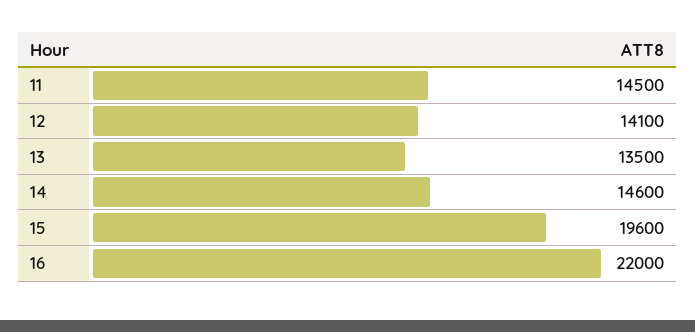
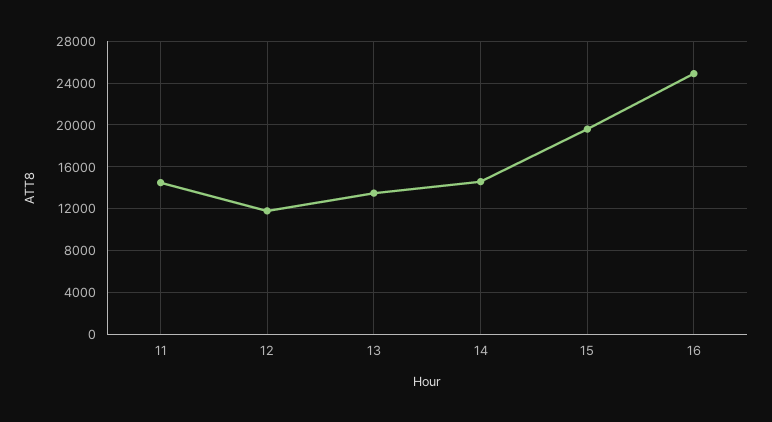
  {
    "11": 14500,
-   "12": 14100,
+   "12": 12000,
    "13": 13500,
    "14": 14600,
    "15": 19600,
-   "16": 22000
+   "16": 25000
  }

